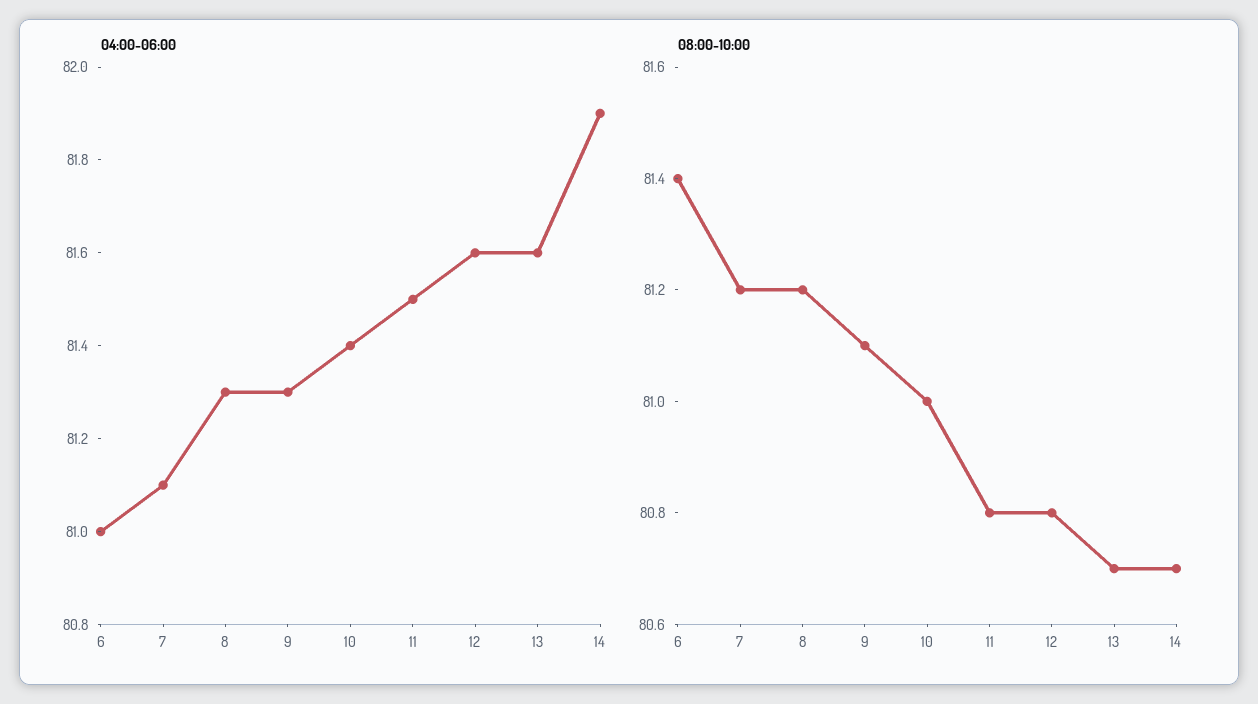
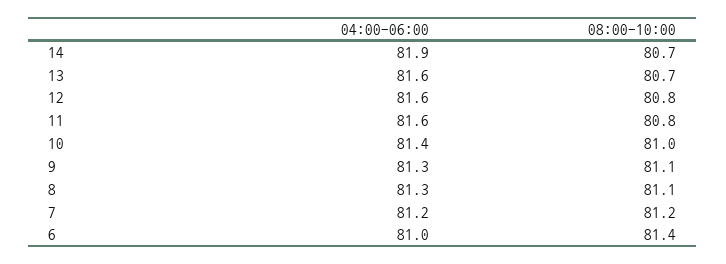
  {
    "04:00-06:00": {
      "6": 81,
-     "7": 81.1,
+     "7": 81.2,
      "8": 81.3,
      "9": 81.3,
      "10": 81.4,
-     "11": 81.5,
+     "11": 81.6,
      "12": 81.6,
      "13": 81.6,
      "14": 81.9
    },
    "08:00-10:00": {
      "6": 81.4,
      "7": 81.2,
-     "8": 81.2,
+     "8": 81.1,
      "9": 81.1,
      "10": 81,
      "11": 80.8,
      "12": 80.8,
      "13": 80.7,
      "14": 80.7
    }
  }

